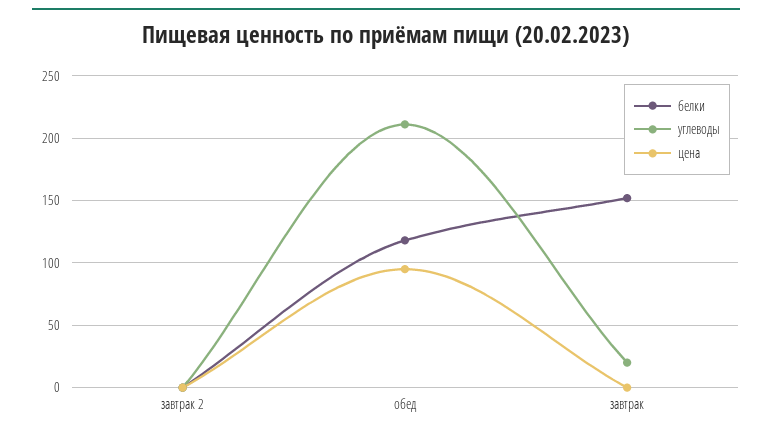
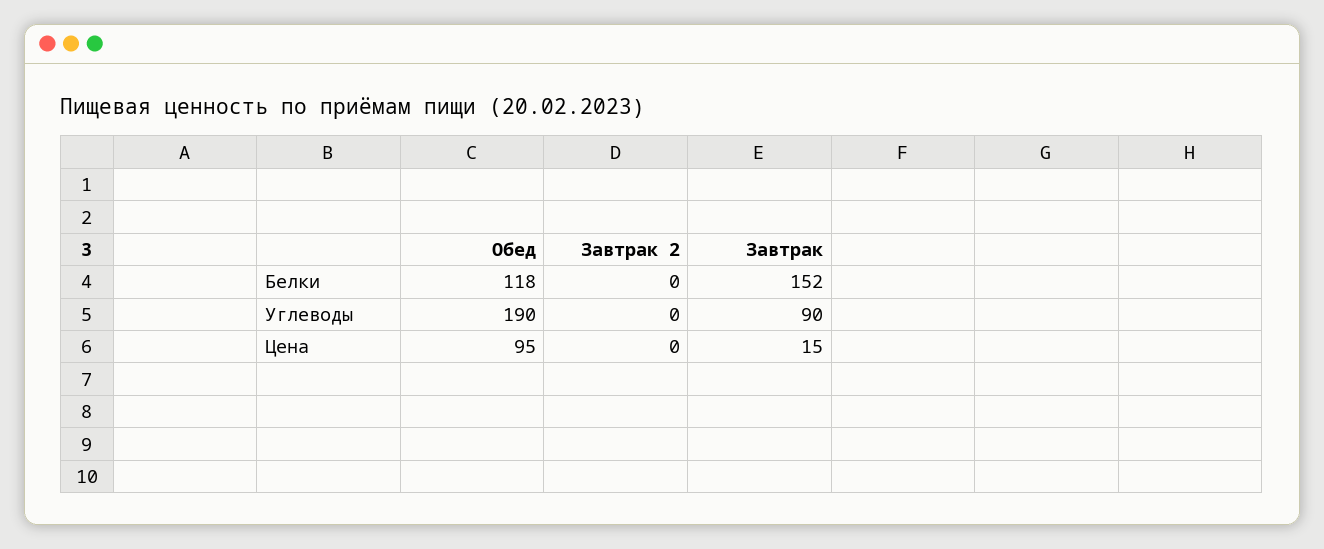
  {
    "белки": {
      "завтрак 2": 0,
      "обед": 118,
      "завтрак": 152
    },
    "углеводы": {
      "завтрак 2": 0,
-     "обед": 210,
+     "обед": 190,
-     "завтрак": 20
+     "завтрак": 90
    },
    "цена": {
      "завтрак 2": 0,
      "обед": 95,
-     "завтрак": 0
+     "завтрак": 15
    }
  }

